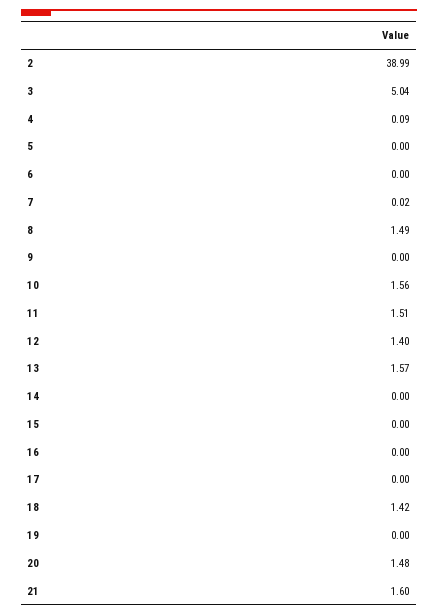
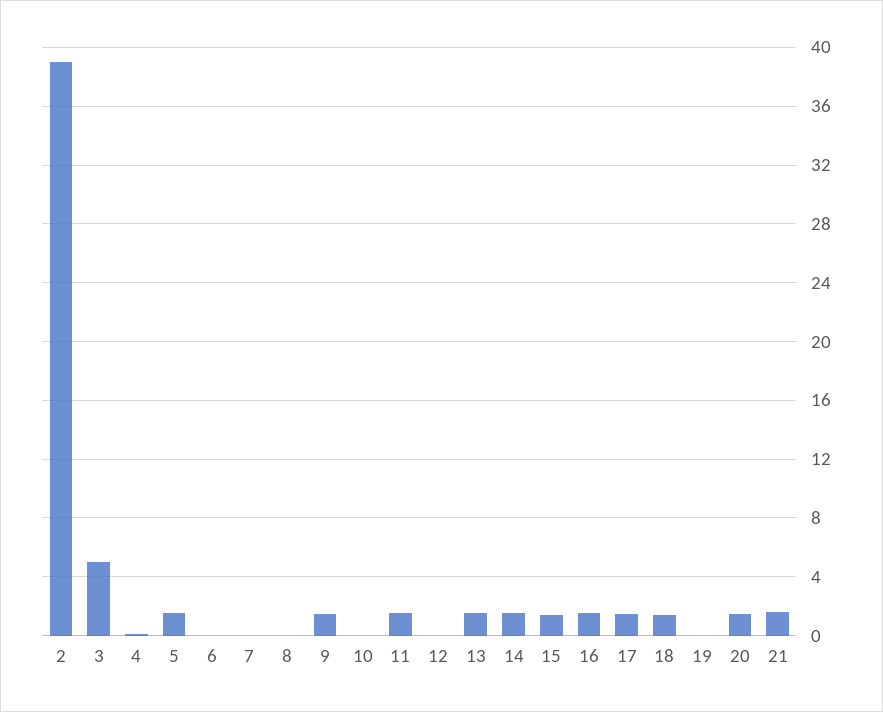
  {
    "2": 38.99,
    "3": 5.04,
    "4": 0.09,
-   "5": 0,
+   "5": 1.5,
    "6": 0,
    "7": 0.02,
-   "8": 1.49,
+   "8": 0,
-   "9": 0,
+   "9": 1.5,
-   "10": 1.56,
+   "10": 0,
    "11": 1.51,
-   "12": 1.4,
+   "12": 0,
    "13": 1.57,
-   "14": 0,
+   "14": 1.5,
-   "15": 0,
+   "15": 1.5,
-   "16": 0,
+   "16": 1.5,
-   "17": 0,
+   "17": 1.5,
    "18": 1.42,
    "19": 0,
    "20": 1.48,
    "21": 1.6
  }

